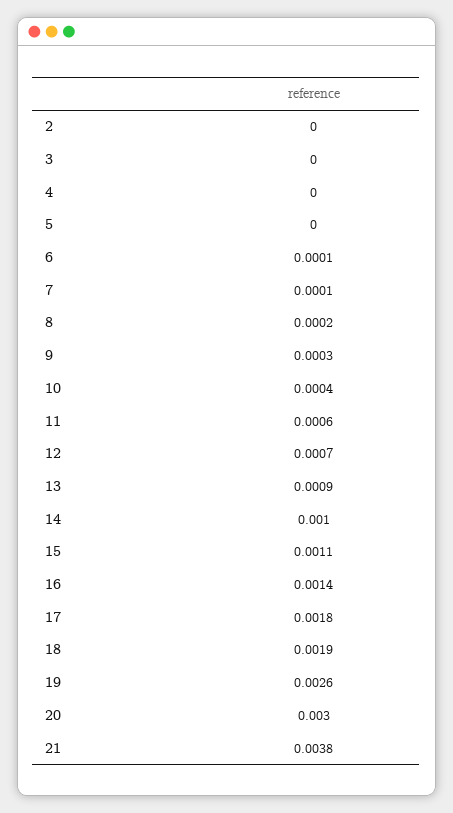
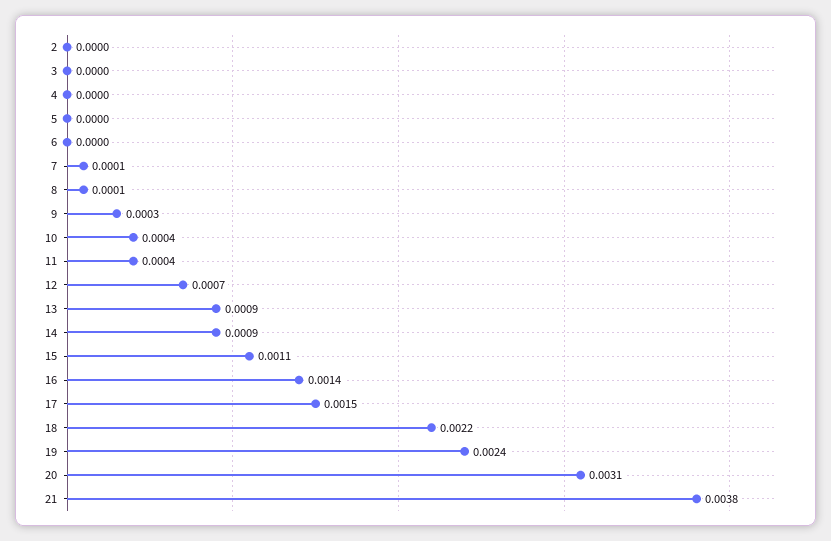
  {
    "2": 0,
    "3": 0,
    "4": 0,
    "5": 0,
-   "6": 0.0001,
+   "6": 0,
    "7": 0.0001,
-   "8": 0.0002,
+   "8": 0.0001,
    "9": 0.0003,
    "10": 0.0004,
-   "11": 0.0006,
+   "11": 0.0004,
    "12": 0.0007,
    "13": 0.0009,
-   "14": 0.001,
+   "14": 0.0009,
    "15": 0.0011,
    "16": 0.0014,
-   "17": 0.0018,
+   "17": 0.0015,
-   "18": 0.0019,
+   "18": 0.0022,
-   "19": 0.0026,
+   "19": 0.0024,
-   "20": 0.003,
+   "20": 0.0031,
    "21": 0.0038
  }

